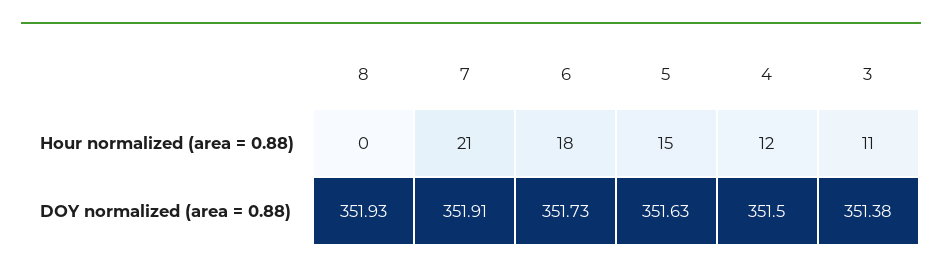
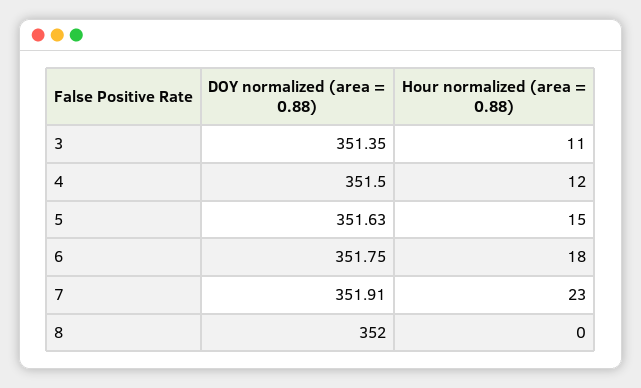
  {
    "8": {
      "Hour normalized (area = 0.88)": 0,
-     "DOY normalized (area = 0.88)": 351.93
+     "DOY normalized (area = 0.88)": 352
    },
    "7": {
-     "Hour normalized (area = 0.88)": 21,
+     "Hour normalized (area = 0.88)": 23,
      "DOY normalized (area = 0.88)": 351.91
    },
    "6": {
      "Hour normalized (area = 0.88)": 18,
-     "DOY normalized (area = 0.88)": 351.73
+     "DOY normalized (area = 0.88)": 351.75
    },
    "5": {
      "Hour normalized (area = 0.88)": 15,
      "DOY normalized (area = 0.88)": 351.63
    },
    "4": {
      "Hour normalized (area = 0.88)": 12,
      "DOY normalized (area = 0.88)": 351.5
    },
    "3": {
      "Hour normalized (area = 0.88)": 11,
-     "DOY normalized (area = 0.88)": 351.38
+     "DOY normalized (area = 0.88)": 351.35
    }
  }

